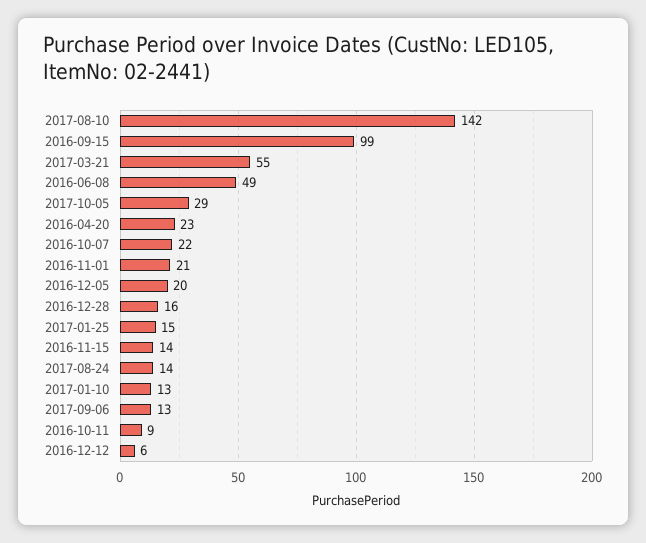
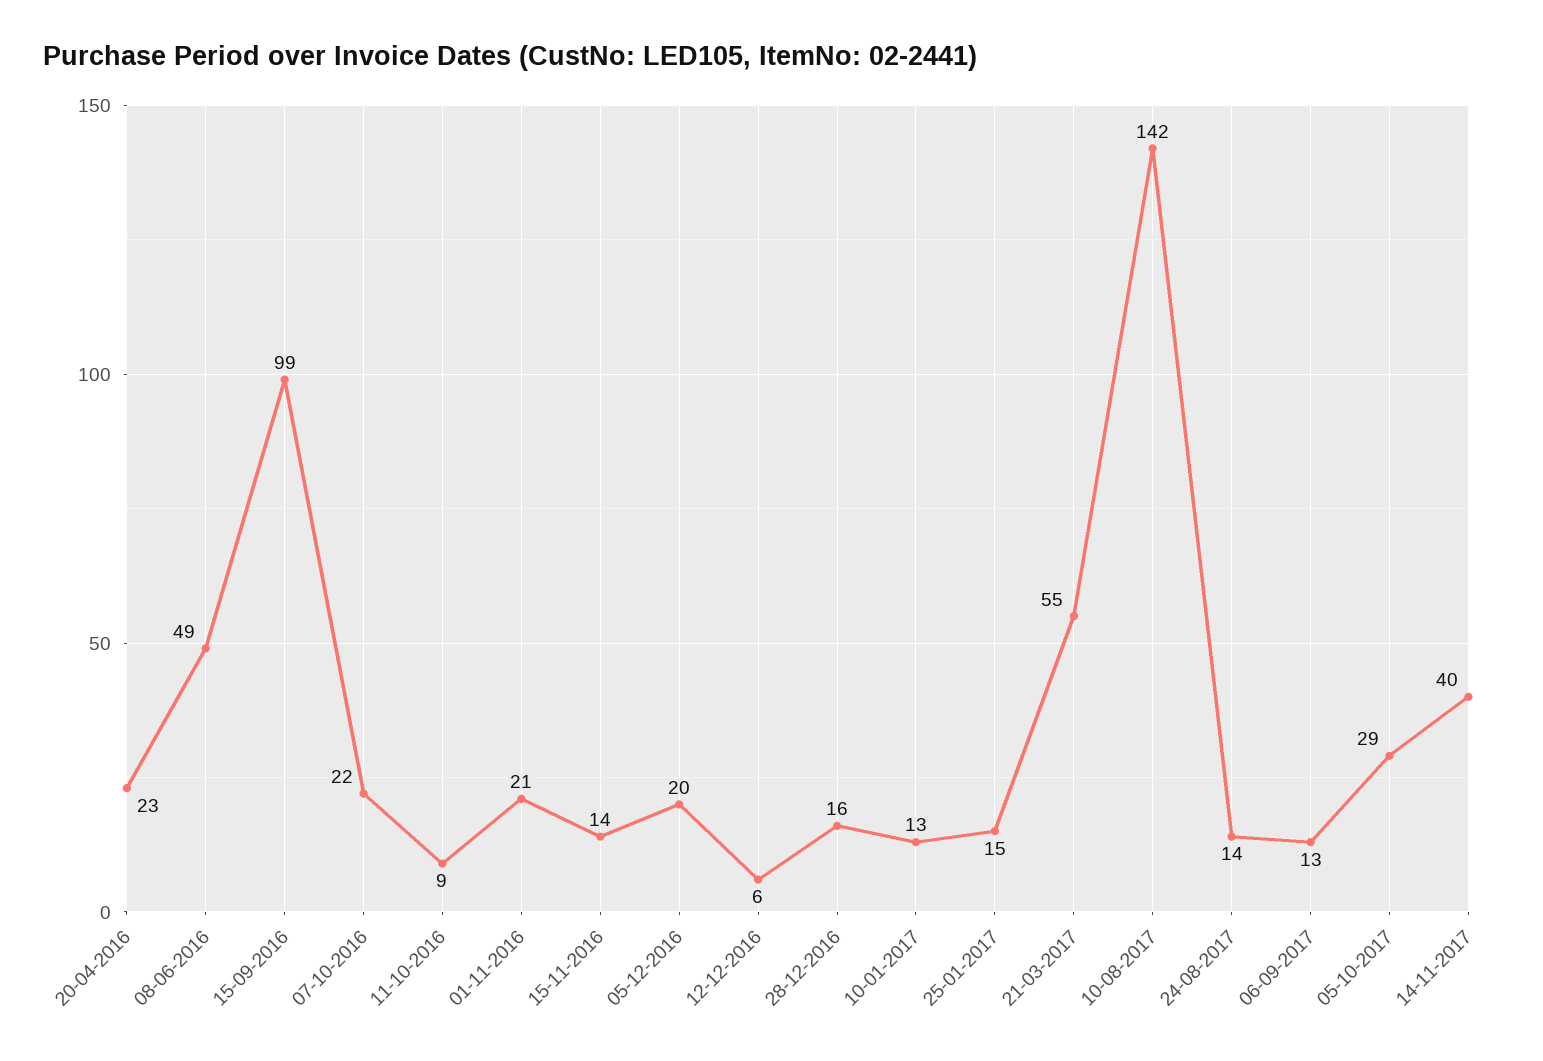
  {
    "2017-08-10": 142,
    "2016-09-15": 99,
    "2017-03-21": 55,
    "2016-06-08": 49,
    "2017-10-05": 29,
    "2016-04-20": 23,
    "2016-10-07": 22,
    "2016-11-01": 21,
    "2016-12-05": 20,
    "2016-12-28": 16,
    "2017-01-25": 15,
    "2016-11-15": 14,
    "2017-08-24": 14,
    "2017-01-10": 13,
    "2017-09-06": 13,
    "2016-10-11": 9,
-   "2016-12-12": 6
+   "2016-12-12": 6,
+   "14-11-2017": 40
  }

